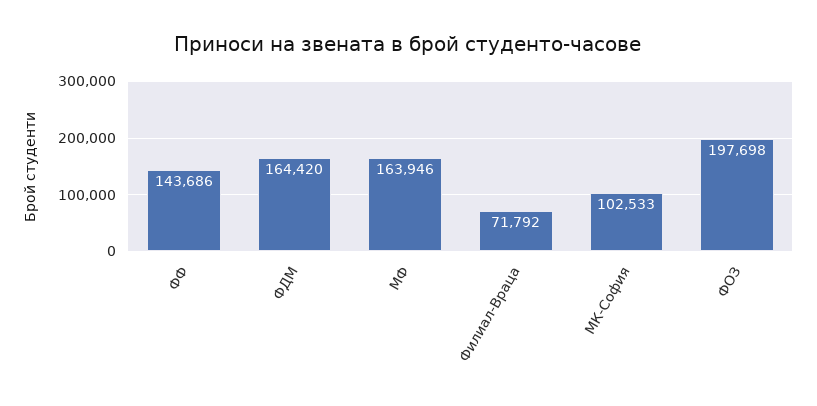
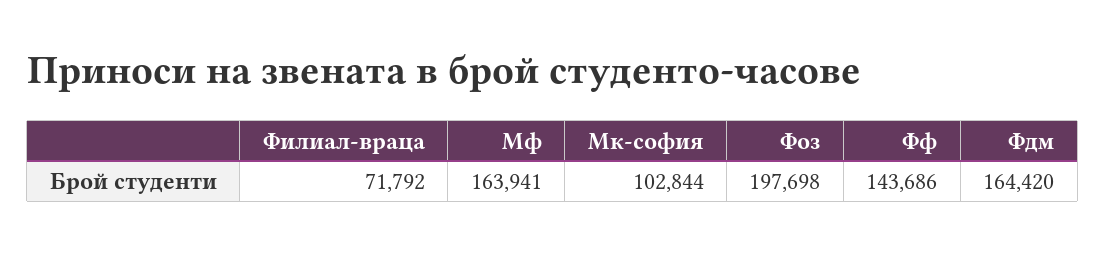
  {
    "ФФ": 143686,
    "ФДМ": 164420,
-   "МФ": 163946,
+   "МФ": 163941,
    "Филиал-Враца": 71792,
-   "МК-София": 102533,
+   "МК-София": 102844,
    "ФОЗ": 197698
  }

